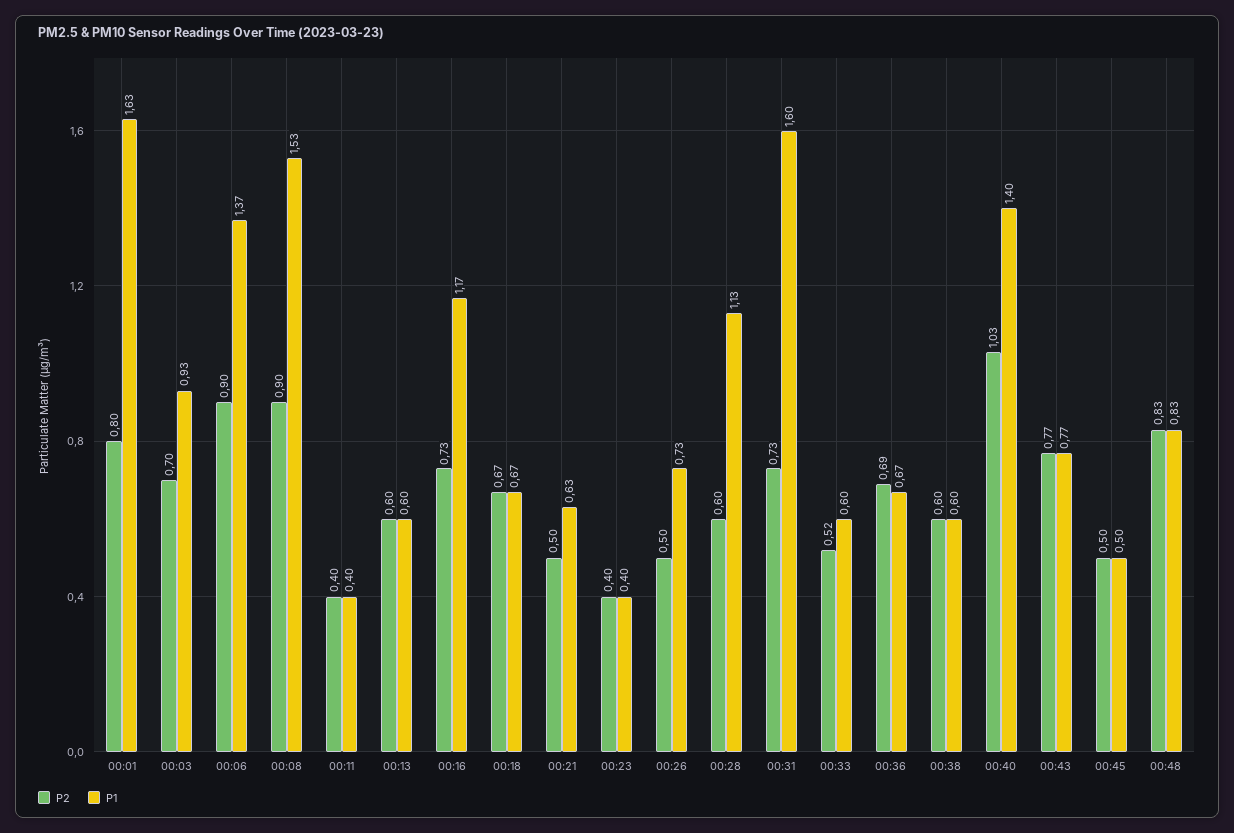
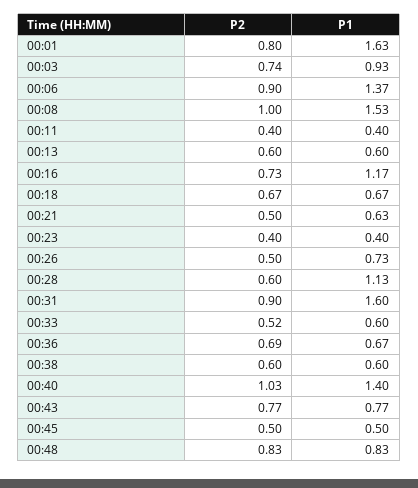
  {
    "P2": {
      "00:01": 0.8,
-     "00:03": 0.7,
+     "00:03": 0.74,
      "00:06": 0.9,
-     "00:08": 0.9,
+     "00:08": 1,
      "00:11": 0.4,
      "00:13": 0.6,
      "00:16": 0.73,
      "00:18": 0.67,
      "00:21": 0.5,
      "00:23": 0.4,
      "00:26": 0.5,
      "00:28": 0.6,
-     "00:31": 0.73,
+     "00:31": 0.9,
      "00:33": 0.52,
      "00:36": 0.69,
      "00:38": 0.6,
      "00:40": 1.03,
      "00:43": 0.77,
      "00:45": 0.5,
      "00:48": 0.83
    },
    "P1": {
      "00:01": 1.63,
      "00:03": 0.93,
      "00:06": 1.37,
      "00:08": 1.53,
      "00:11": 0.4,
      "00:13": 0.6,
      "00:16": 1.17,
      "00:18": 0.67,
      "00:21": 0.63,
      "00:23": 0.4,
      "00:26": 0.73,
      "00:28": 1.13,
      "00:31": 1.6,
      "00:33": 0.6,
      "00:36": 0.67,
      "00:38": 0.6,
      "00:40": 1.4,
      "00:43": 0.77,
      "00:45": 0.5,
      "00:48": 0.83
    }
  }

